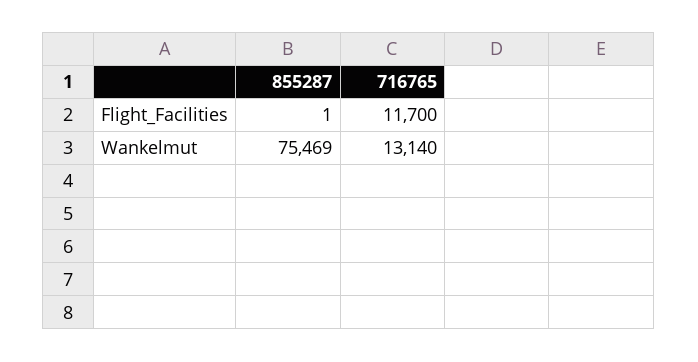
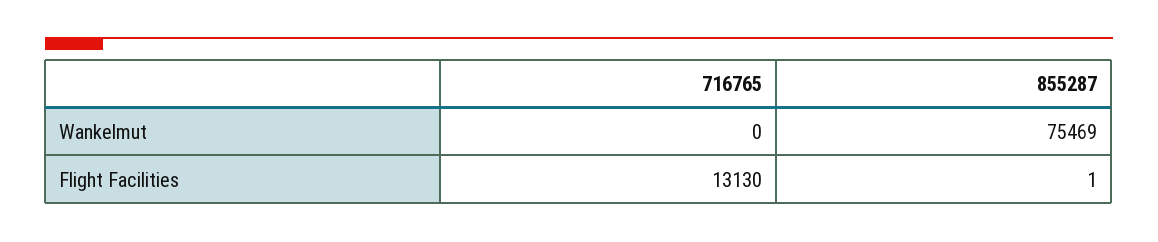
  {
    "855287": {
      "Flight_Facilities": 1,
      "Wankelmut": 75469
    },
    "716765": {
-     "Flight_Facilities": 11700,
+     "Flight_Facilities": 13130,
-     "Wankelmut": 13140
+     "Wankelmut": 0
    }
  }

